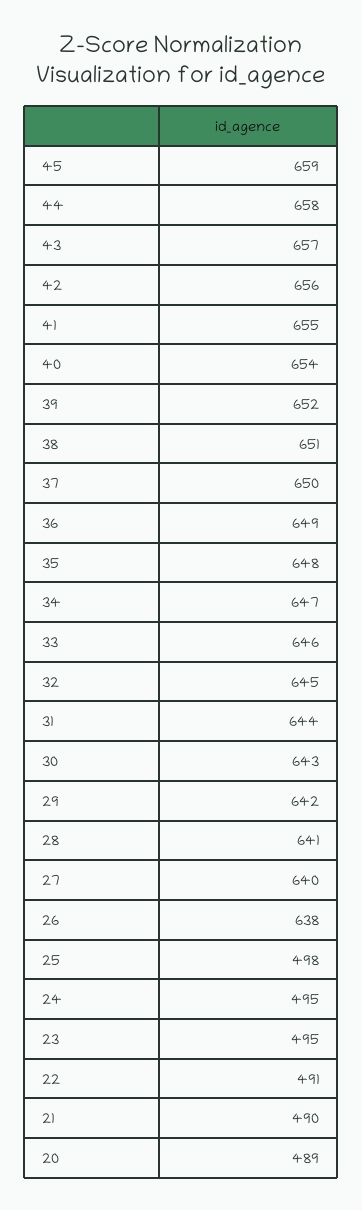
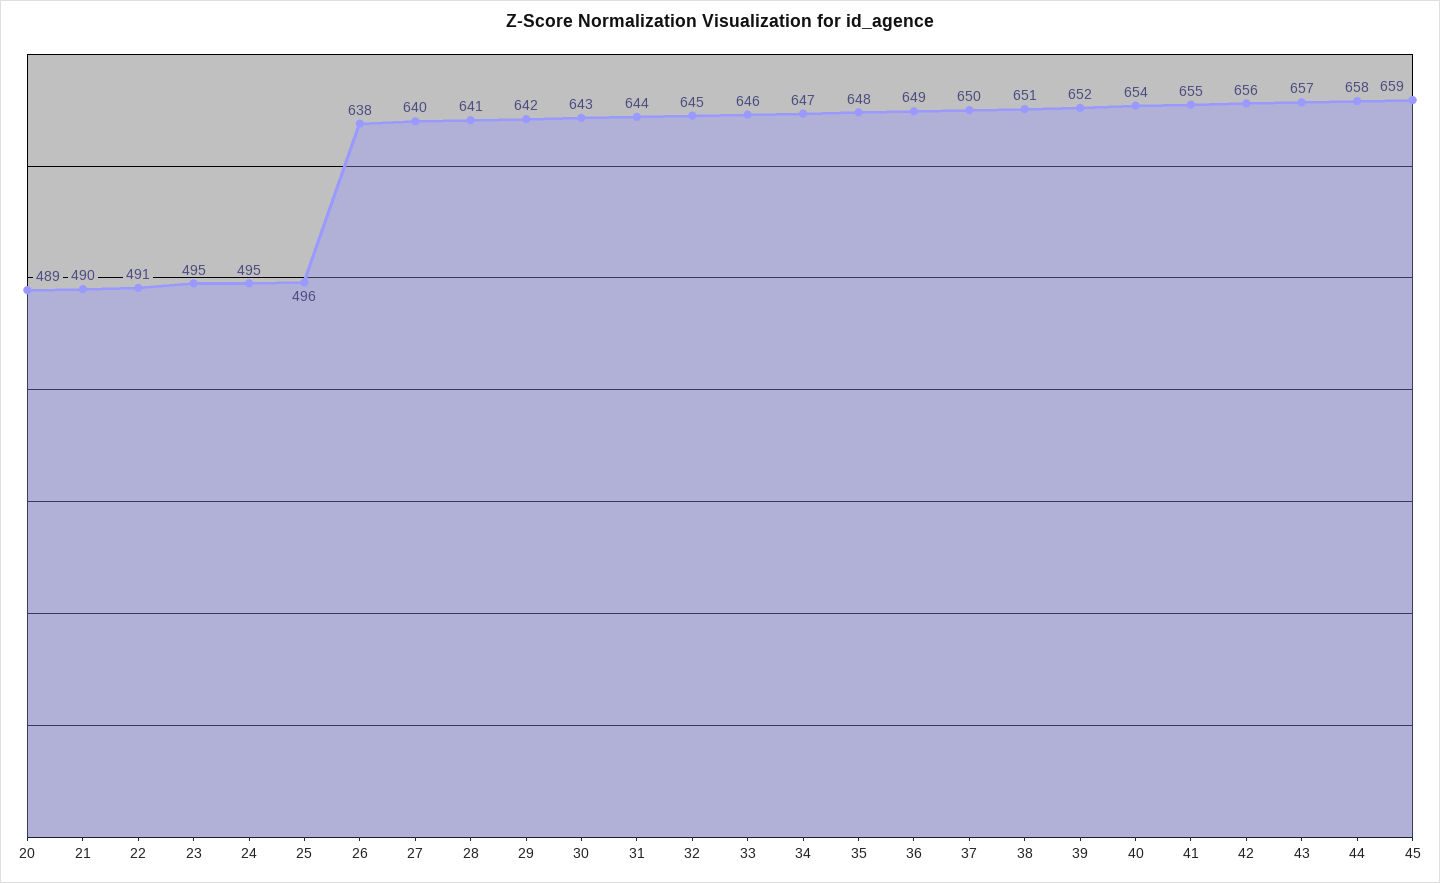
  {
    "45": 659,
    "44": 658,
    "43": 657,
    "42": 656,
    "41": 655,
    "40": 654,
    "39": 652,
    "38": 651,
    "37": 650,
    "36": 649,
    "35": 648,
    "34": 647,
    "33": 646,
    "32": 645,
    "31": 644,
    "30": 643,
    "29": 642,
    "28": 641,
    "27": 640,
    "26": 638,
-   "25": 498,
+   "25": 496,
    "24": 495,
    "23": 495,
    "22": 491,
    "21": 490,
    "20": 489
  }

